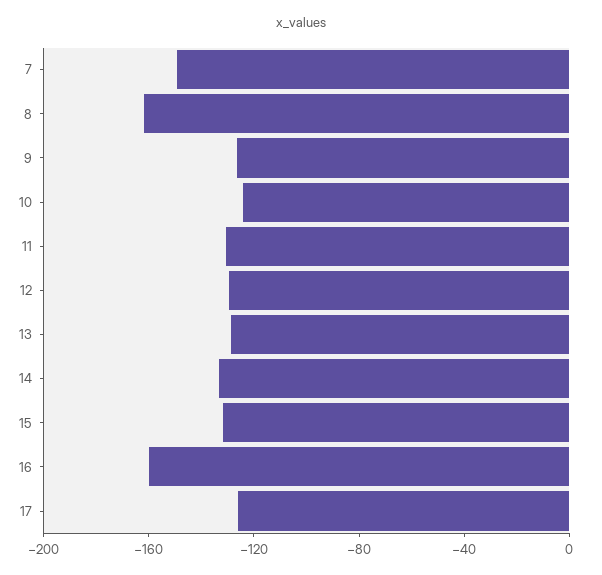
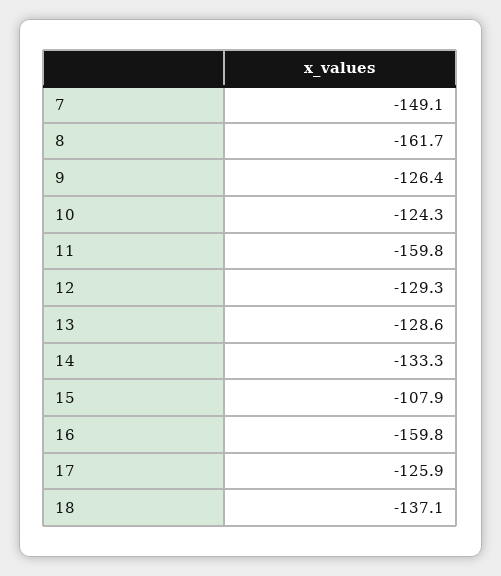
  {
    "7": -149.1,
    "8": -161.7,
    "9": -126.4,
    "10": -124.3,
-   "11": -130,
+   "11": -159.8,
    "12": -129.3,
    "13": -128.6,
    "14": -133.3,
-   "15": -130,
+   "15": -107.9,
    "16": -159.8,
-   "17": -125.9
+   "17": -125.9,
+   "18": -137.1
  }

